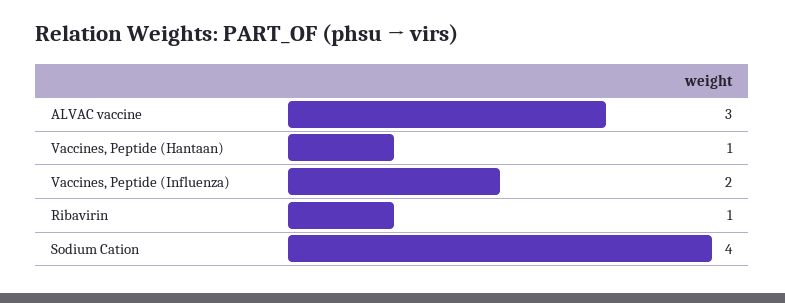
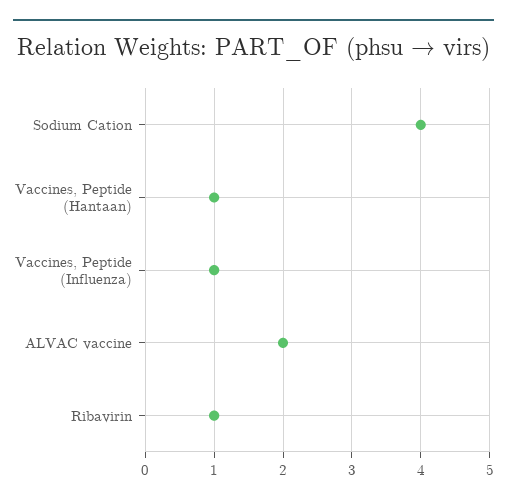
  {
-   "ALVAC vaccine": 3,
+   "ALVAC vaccine": 2,
    "Vaccines, Peptide (Hantaan)": 1,
-   "Vaccines, Peptide (Influenza)": 2,
+   "Vaccines, Peptide (Influenza)": 1,
    "Ribavirin": 1,
    "Sodium Cation": 4
  }

